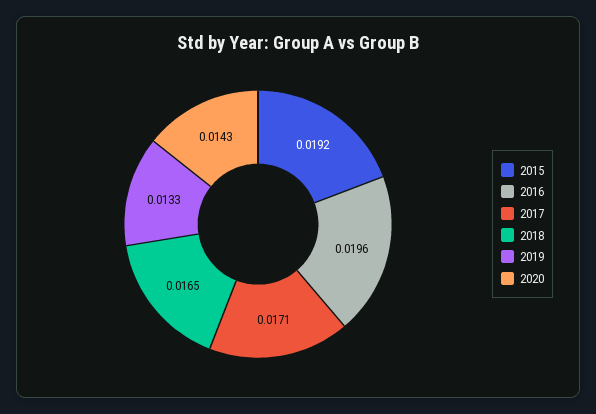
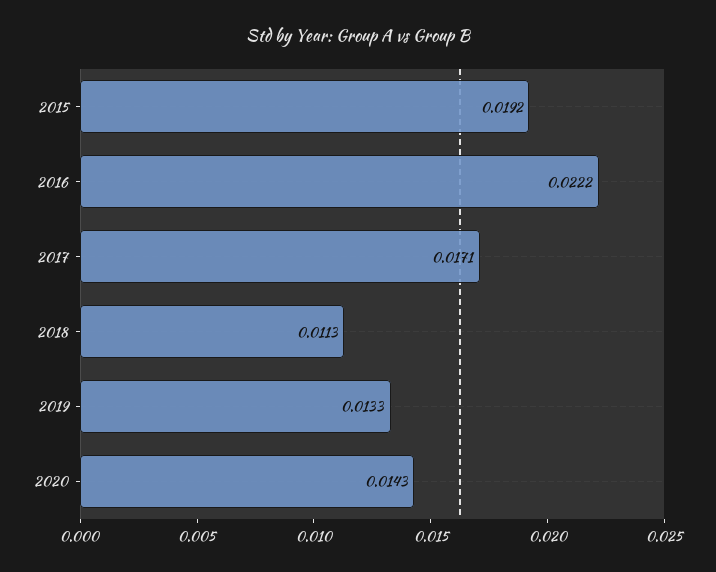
  {
    "2015": 0.0192,
-   "2016": 0.0196,
+   "2016": 0.0222,
    "2017": 0.0171,
-   "2018": 0.0165,
+   "2018": 0.0113,
    "2019": 0.0133,
    "2020": 0.0143
  }

